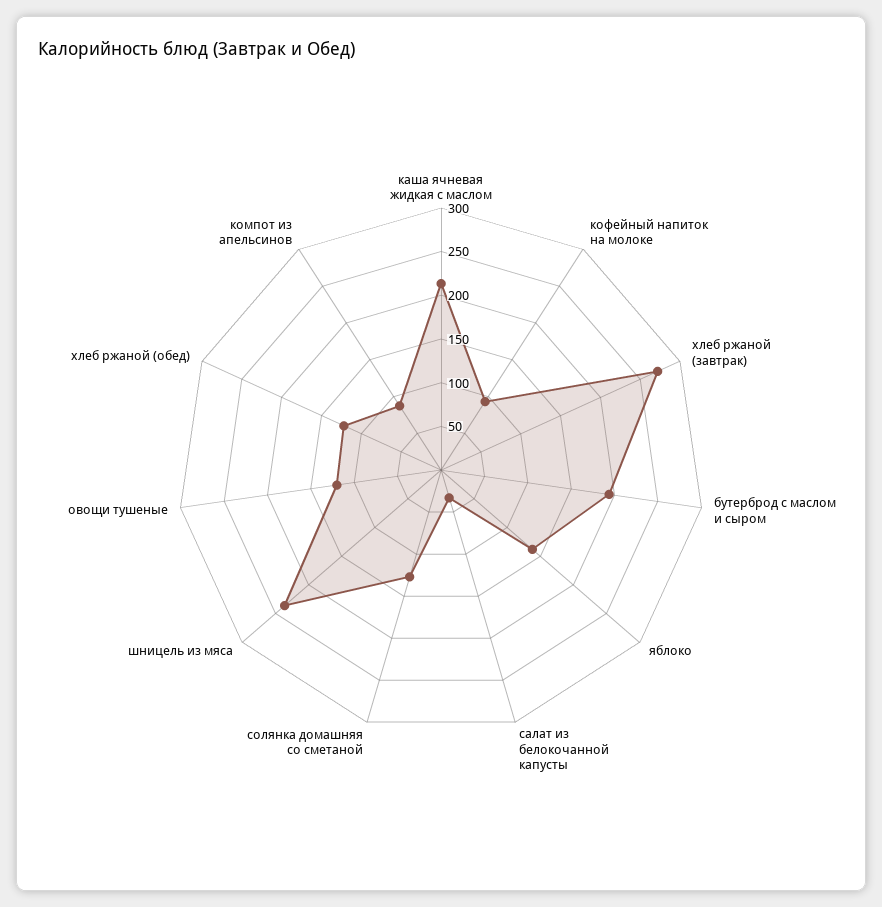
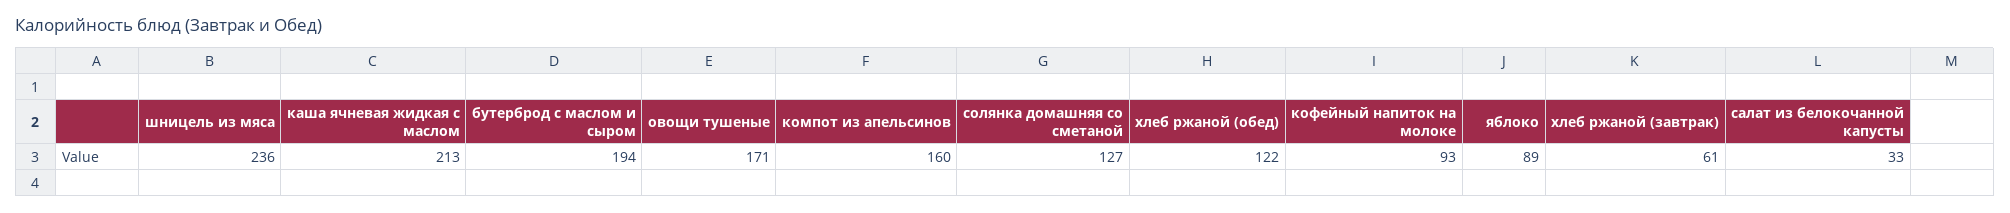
  {
    "каша ячневая жидкая с маслом": 213,
    "кофейный напиток на молоке": 93,
-   "хлеб ржаной (завтрак)": 270,
+   "хлеб ржаной (завтрак)": 61,
    "бутерброд с маслом и сыром": 194,
-   "яблоко": 140,
+   "яблоко": 89,
    "салат из белокочанной капусты": 33,
    "солянка домашняя со сметаной": 127,
    "шницель из мяса": 236,
-   "овощи тушеные": 120,
+   "овощи тушеные": 171,
    "хлеб ржаной (обед)": 122,
-   "компот из апельсинов": 90
+   "компот из апельсинов": 160
  }

